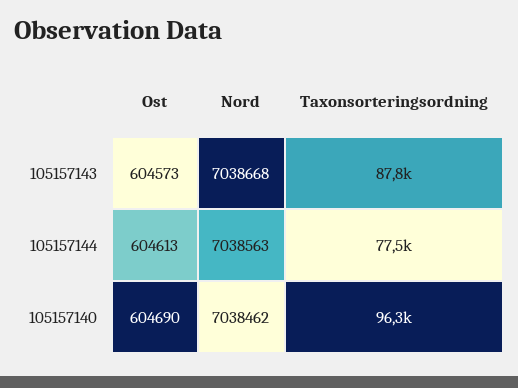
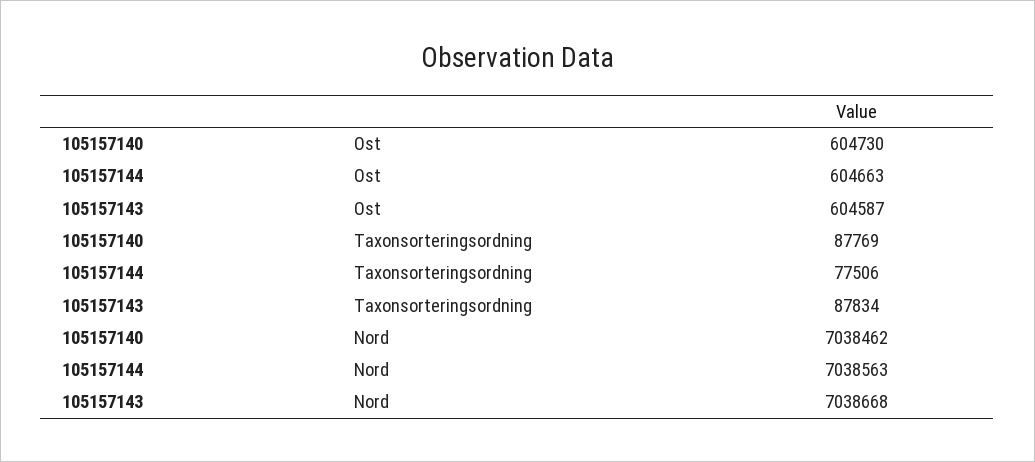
  {
    "Ost": {
-     "105157143": 604573,
+     "105157143": 604587,
-     "105157144": 604613,
+     "105157144": 604663,
-     "105157140": 604690
+     "105157140": 604730
    },
    "Nord": {
      "105157143": 7038668,
      "105157144": 7038563,
      "105157140": 7038462
    },
    "Taxonsorteringsordning": {
      "105157143": 87834,
      "105157144": 77506,
-     "105157140": 96300
+     "105157140": 87769
    }
  }

